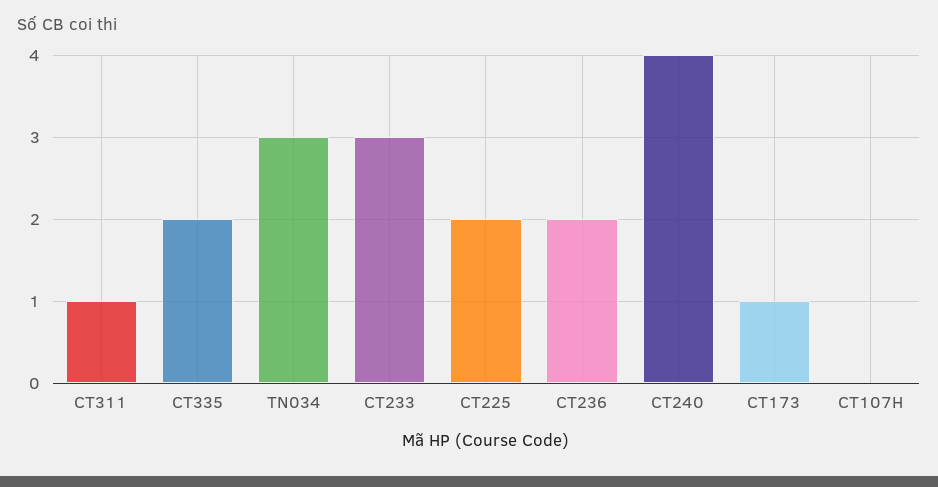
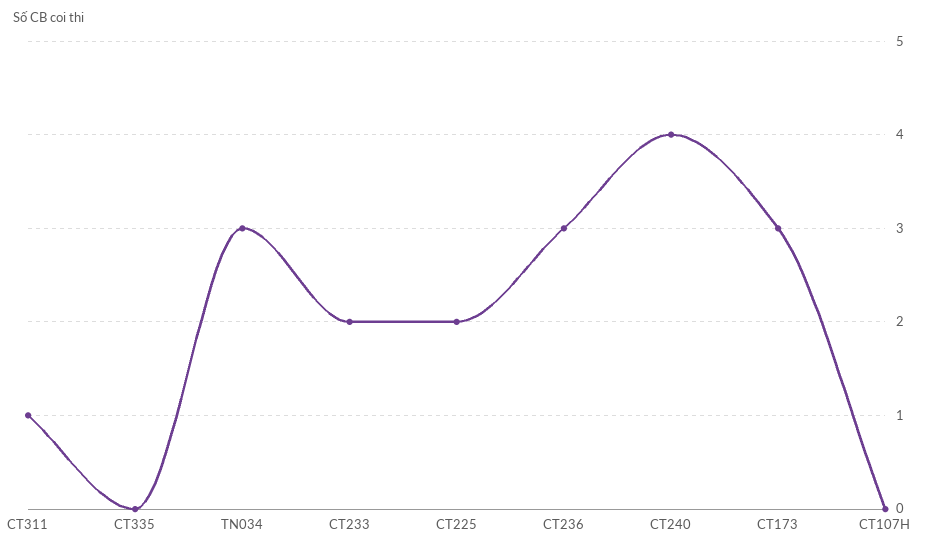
  {
    "CT311": 1,
-   "CT335": 2,
+   "CT335": 0,
    "TN034": 3,
-   "CT233": 3,
+   "CT233": 2,
    "CT225": 2,
-   "CT236": 2,
+   "CT236": 3,
    "CT240": 4,
-   "CT173": 1,
+   "CT173": 3,
    "CT107H": 0
  }

